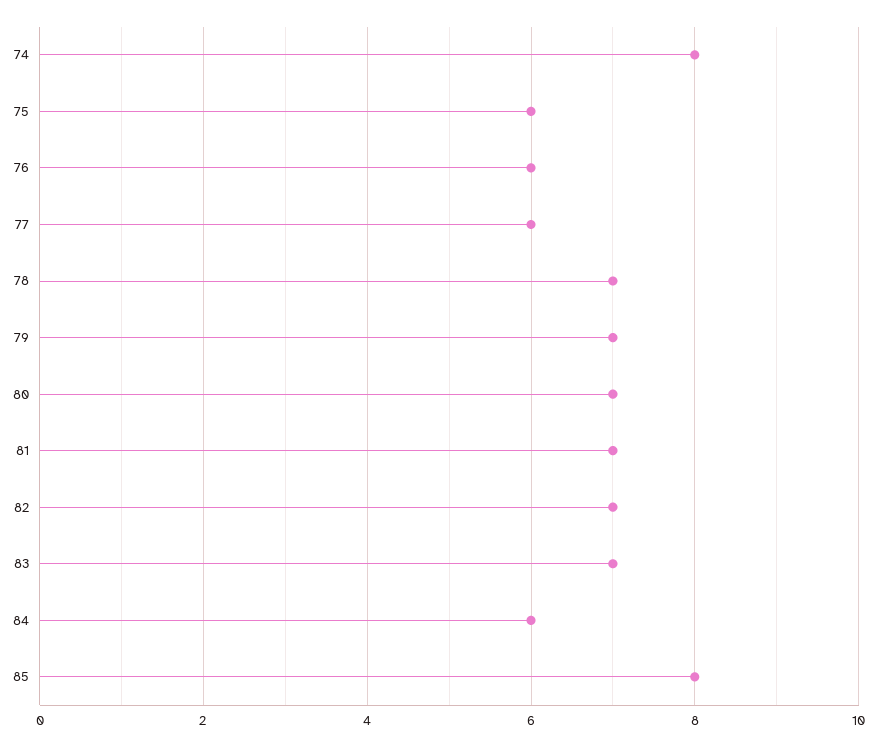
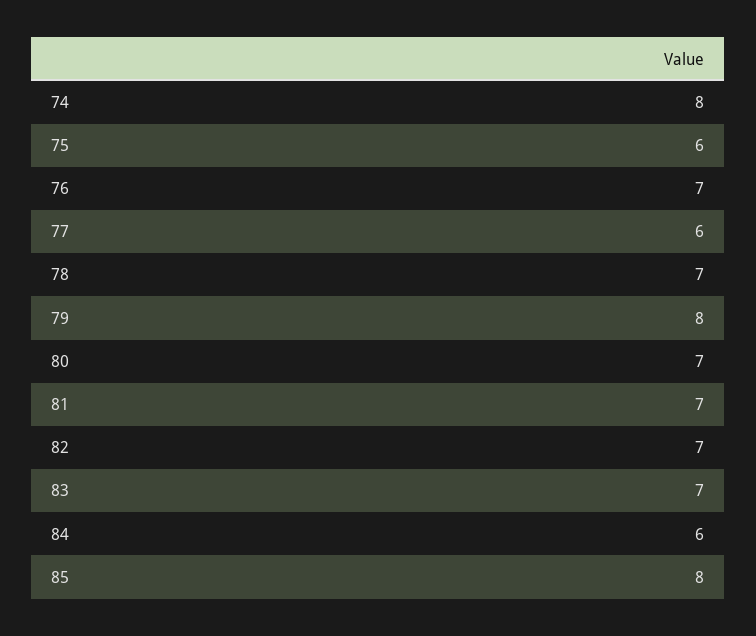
  {
    "74": 8,
    "75": 6,
-   "76": 6,
+   "76": 7,
    "77": 6,
    "78": 7,
-   "79": 7,
+   "79": 8,
    "80": 7,
    "81": 7,
    "82": 7,
    "83": 7,
    "84": 6,
    "85": 8
  }

